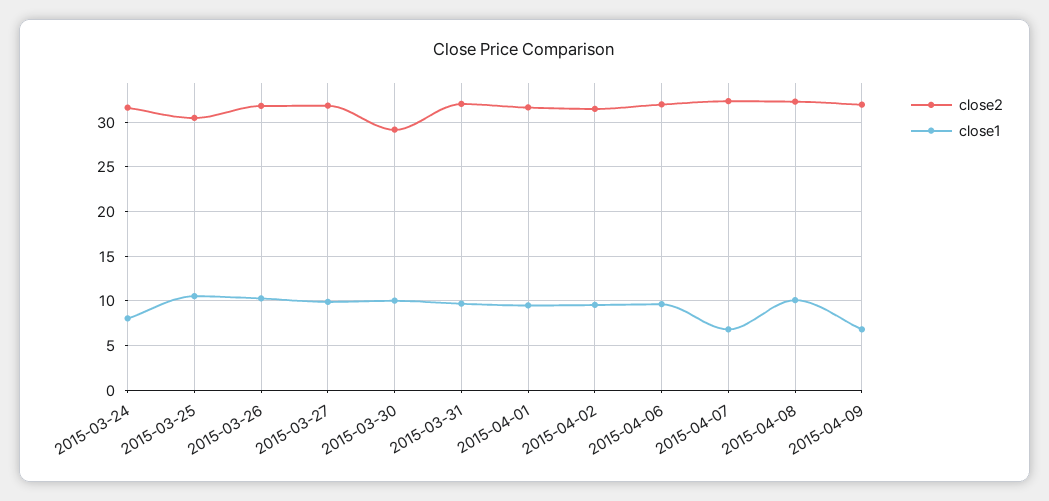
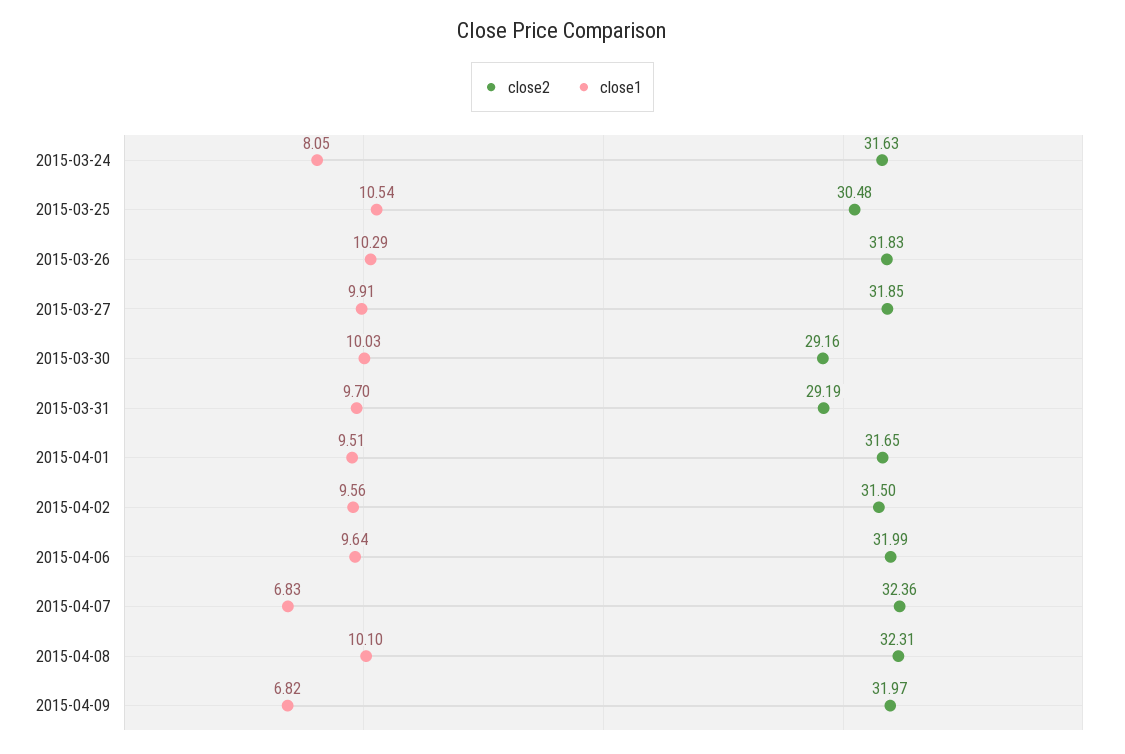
  {
    "close2": {
      "2015-03-24": 31.63,
      "2015-03-25": 30.48,
      "2015-03-26": 31.83,
      "2015-03-27": 31.85,
      "2015-03-30": 29.16,
-     "2015-03-31": 32,
+     "2015-03-31": 29.19,
      "2015-04-01": 31.65,
      "2015-04-02": 31.5,
      "2015-04-06": 31.99,
      "2015-04-07": 32.36,
      "2015-04-08": 32.31,
      "2015-04-09": 31.97
    },
    "close1": {
      "2015-03-24": 8.05,
      "2015-03-25": 10.54,
      "2015-03-26": 10.29,
      "2015-03-27": 9.91,
      "2015-03-30": 10.03,
      "2015-03-31": 9.7,
      "2015-04-01": 9.51,
      "2015-04-02": 9.56,
      "2015-04-06": 9.64,
      "2015-04-07": 6.83,
      "2015-04-08": 10.1,
      "2015-04-09": 6.82
    }
  }

